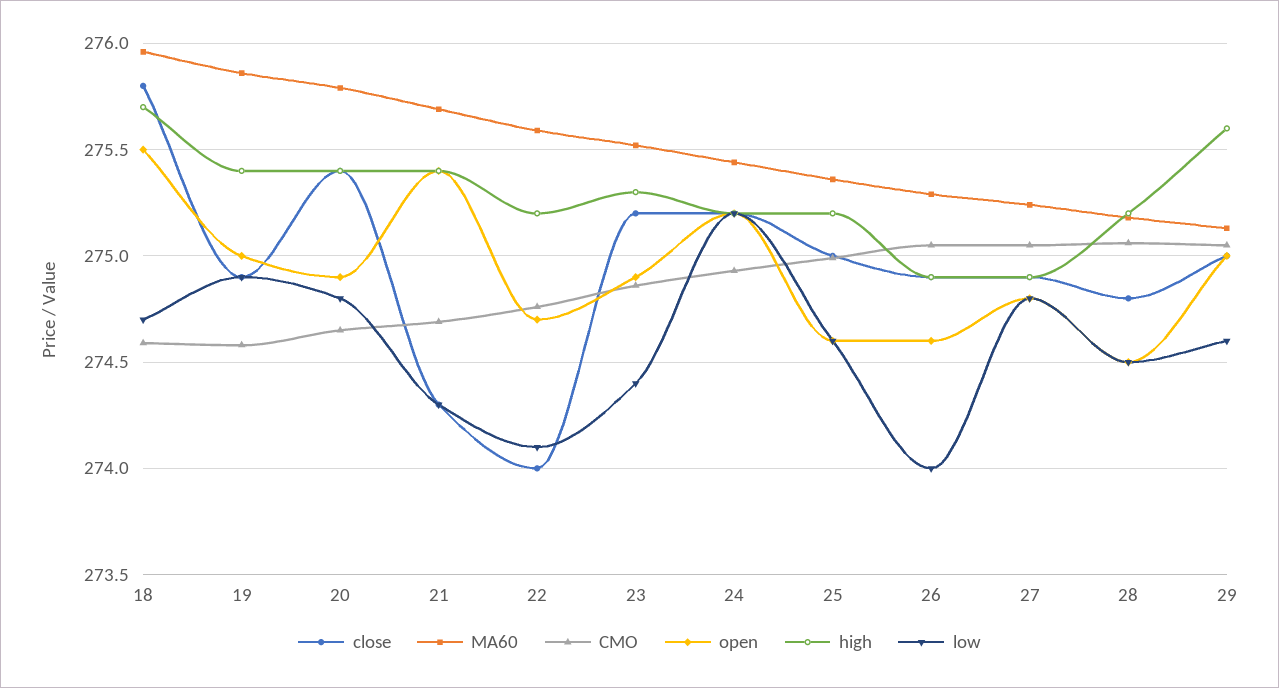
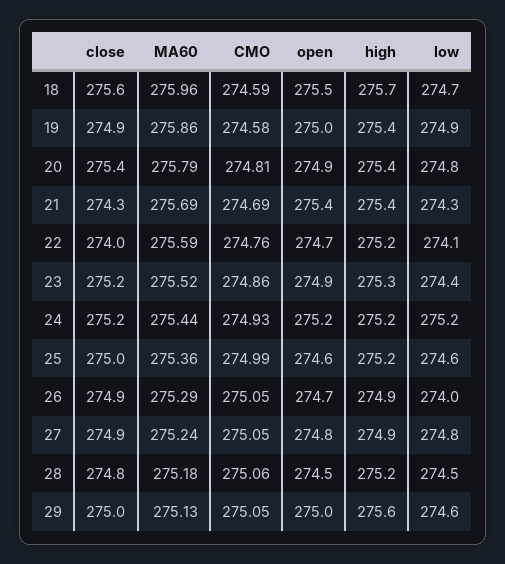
  {
    "close": {
-     "18": 275.8,
+     "18": 275.6,
      "19": 274.9,
      "20": 275.4,
      "21": 274.3,
      "22": 274,
      "23": 275.2,
      "24": 275.2,
      "25": 275,
      "26": 274.9,
      "27": 274.9,
      "28": 274.8,
      "29": 275
    },
    "MA60": {
      "18": 275.96,
      "19": 275.86,
      "20": 275.79,
      "21": 275.69,
      "22": 275.59,
      "23": 275.52,
      "24": 275.44,
      "25": 275.36,
      "26": 275.29,
      "27": 275.24,
      "28": 275.18,
      "29": 275.13
    },
    "CMO": {
      "18": 274.59,
      "19": 274.58,
-     "20": 274.65,
+     "20": 274.81,
      "21": 274.69,
      "22": 274.76,
      "23": 274.86,
      "24": 274.93,
      "25": 274.99,
      "26": 275.05,
      "27": 275.05,
      "28": 275.06,
      "29": 275.05
    },
    "open": {
      "18": 275.5,
      "19": 275,
      "20": 274.9,
      "21": 275.4,
      "22": 274.7,
      "23": 274.9,
      "24": 275.2,
      "25": 274.6,
-     "26": 274.6,
+     "26": 274.7,
      "27": 274.8,
      "28": 274.5,
      "29": 275
    },
    "high": {
      "18": 275.7,
      "19": 275.4,
      "20": 275.4,
      "21": 275.4,
      "22": 275.2,
      "23": 275.3,
      "24": 275.2,
      "25": 275.2,
      "26": 274.9,
      "27": 274.9,
      "28": 275.2,
      "29": 275.6
    },
    "low": {
      "18": 274.7,
      "19": 274.9,
      "20": 274.8,
      "21": 274.3,
      "22": 274.1,
      "23": 274.4,
      "24": 275.2,
      "25": 274.6,
      "26": 274,
      "27": 274.8,
      "28": 274.5,
      "29": 274.6
    }
  }

